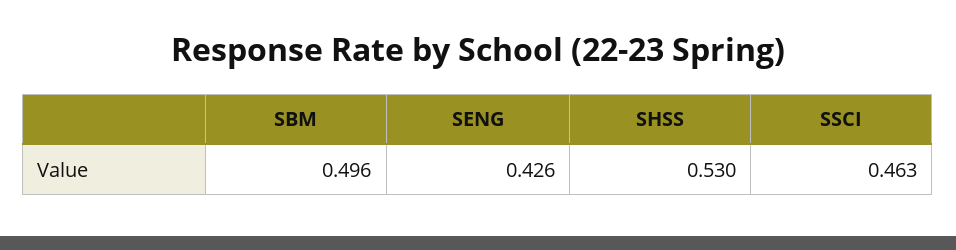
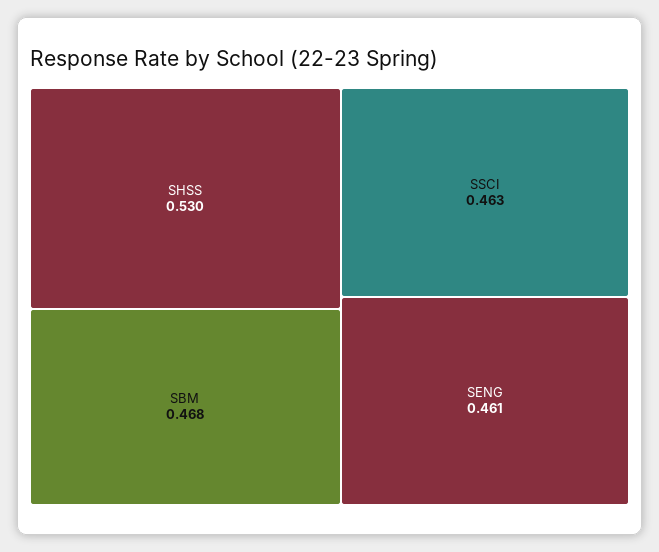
  {
-   "SBM": 0.496,
+   "SBM": 0.468,
-   "SENG": 0.426,
+   "SENG": 0.461,
    "SHSS": 0.53,
    "SSCI": 0.463
  }

